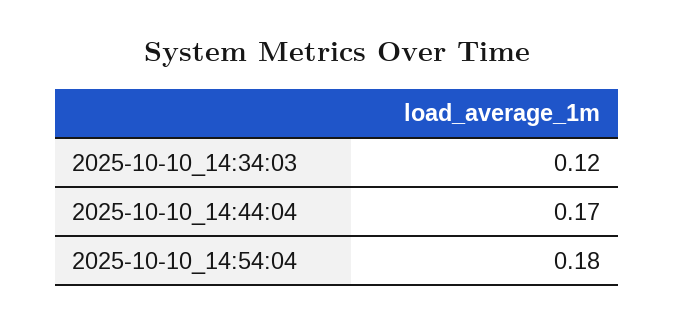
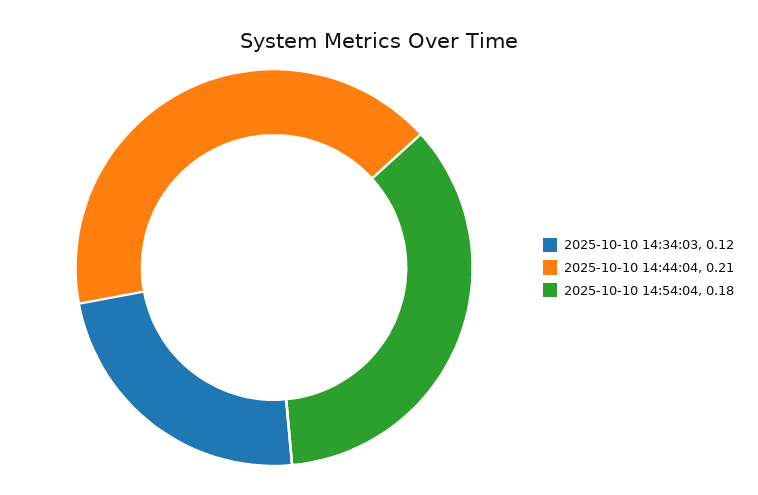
  {
    "2025-10-10_14:34:03": 0.12,
-   "2025-10-10_14:44:04": 0.17,
+   "2025-10-10_14:44:04": 0.21,
    "2025-10-10_14:54:04": 0.18
  }

